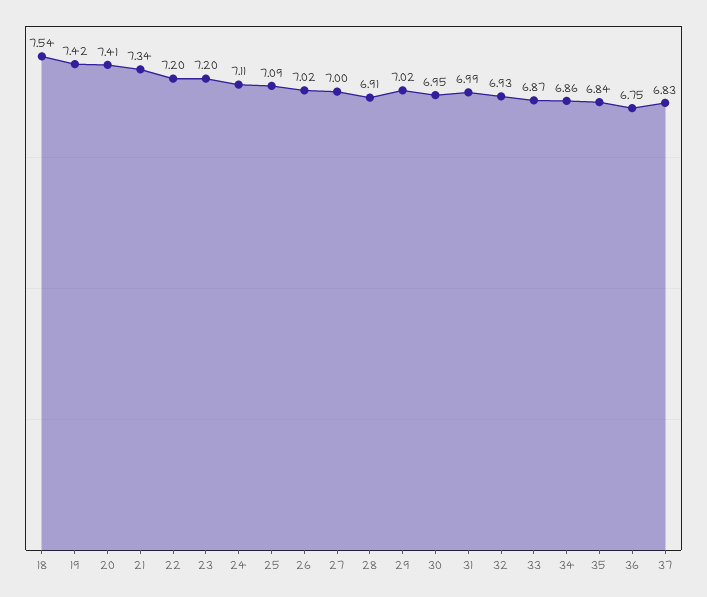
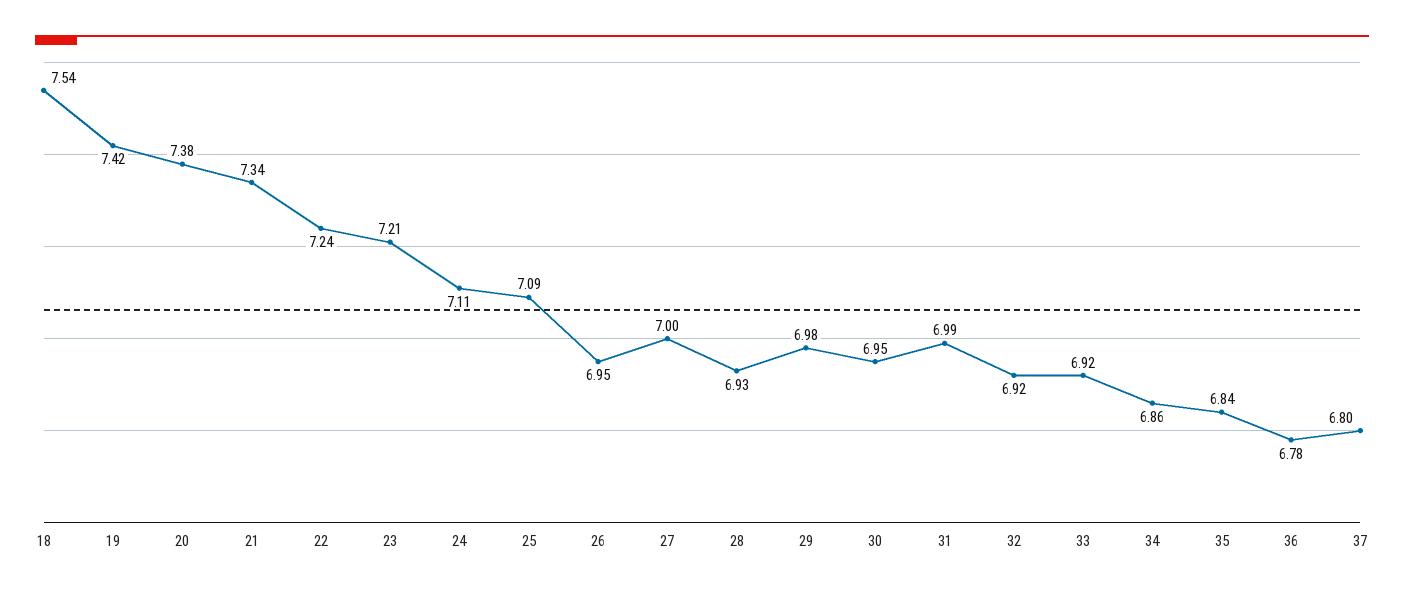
  {
    "18": 7.54,
    "19": 7.42,
-   "20": 7.41,
+   "20": 7.38,
    "21": 7.34,
-   "22": 7.2,
+   "22": 7.24,
-   "23": 7.2,
+   "23": 7.21,
    "24": 7.11,
    "25": 7.09,
-   "26": 7.02,
+   "26": 6.95,
    "27": 7,
-   "28": 6.91,
+   "28": 6.93,
-   "29": 7.02,
+   "29": 6.98,
    "30": 6.95,
    "31": 6.99,
-   "32": 6.93,
+   "32": 6.92,
-   "33": 6.87,
+   "33": 6.92,
    "34": 6.86,
    "35": 6.84,
-   "36": 6.75,
+   "36": 6.78,
-   "37": 6.83
+   "37": 6.8
  }

